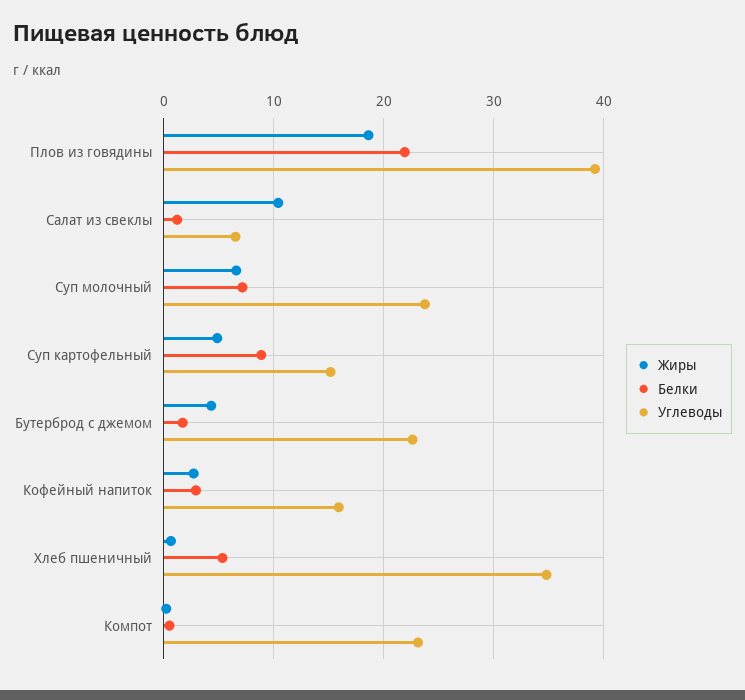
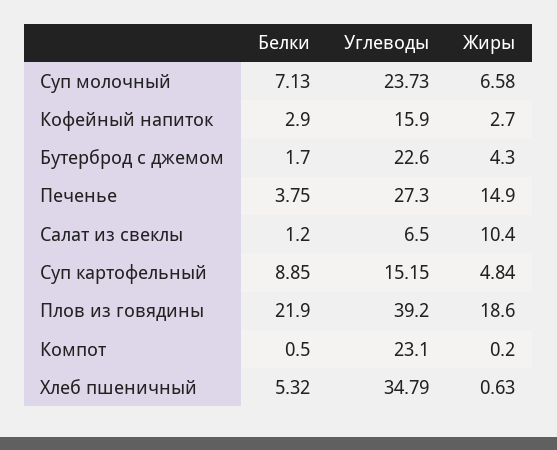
  {
    "Жиры": {
      "Плов из говядины": 18.6,
      "Салат из свеклы": 10.4,
      "Суп молочный": 6.58,
      "Суп картофельный": 4.84,
      "Бутерброд с джемом": 4.3,
      "Кофейный напиток": 2.7,
      "Хлеб пшеничный": 0.63,
-     "Компот": 0.2
+     "Компот": 0.2,
+     "Печенье": 14.9
    },
    "Белки": {
      "Плов из говядины": 21.9,
      "Салат из свеклы": 1.2,
      "Суп молочный": 7.13,
      "Суп картофельный": 8.85,
      "Бутерброд с джемом": 1.7,
      "Кофейный напиток": 2.9,
      "Хлеб пшеничный": 5.32,
-     "Компот": 0.5
+     "Компот": 0.5,
+     "Печенье": 3.75
    },
    "Углеводы": {
      "Плов из говядины": 39.2,
      "Салат из свеклы": 6.5,
      "Суп молочный": 23.73,
      "Суп картофельный": 15.15,
      "Бутерброд с джемом": 22.6,
      "Кофейный напиток": 15.9,
      "Хлеб пшеничный": 34.79,
-     "Компот": 23.1
+     "Компот": 23.1,
+     "Печенье": 27.3
    }
  }

